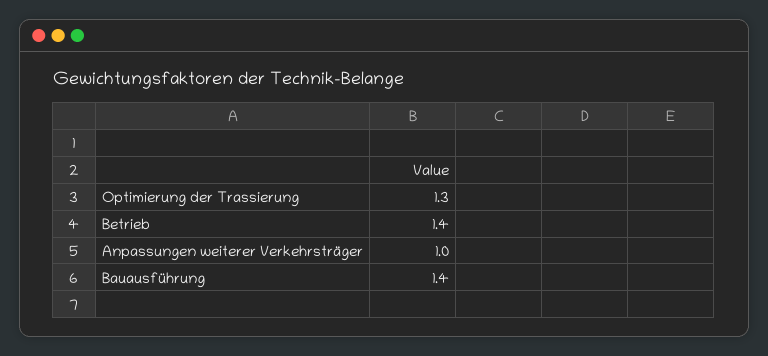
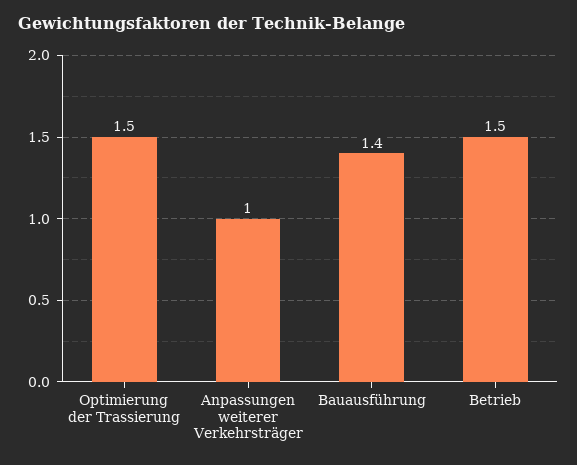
  {
-   "Optimierung der Trassierung": 1.3,
+   "Optimierung der Trassierung": 1.5,
-   "Betrieb": 1.4,
+   "Betrieb": 1.5,
    "Anpassungen weiterer Verkehrsträger": 1,
    "Bauausführung": 1.4
  }

